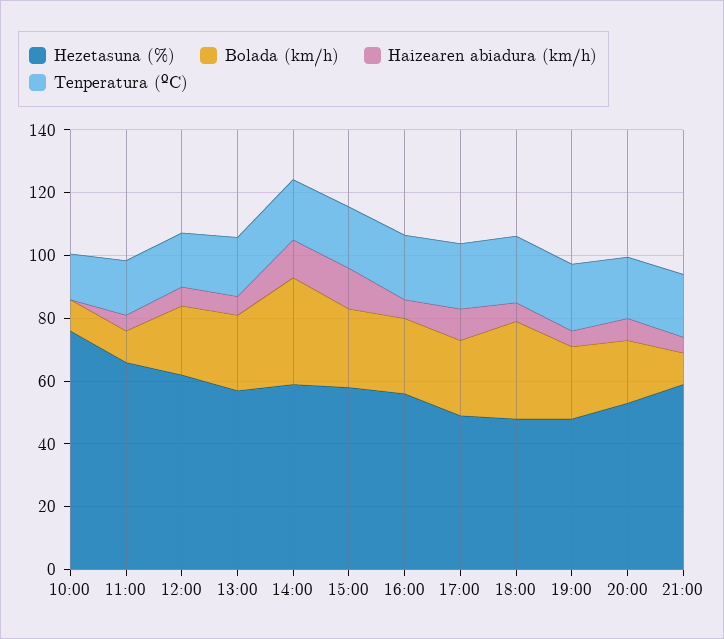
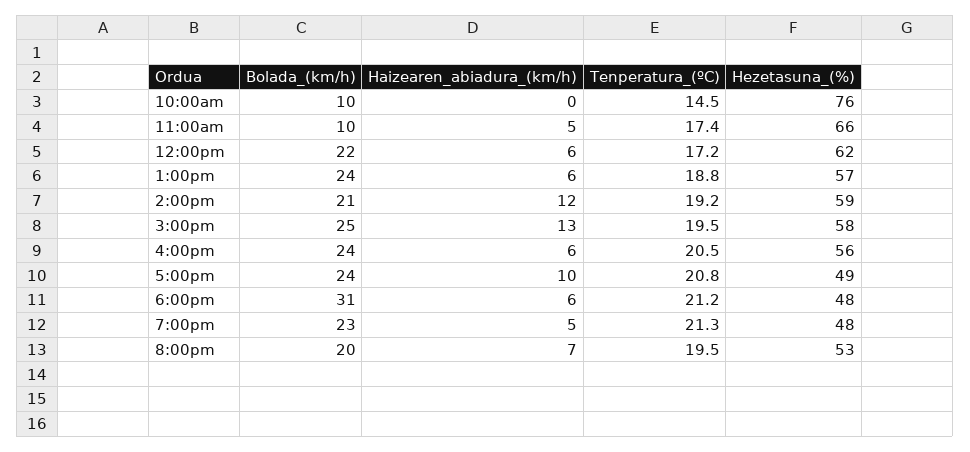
  {
    "Hezetasuna (%)": {
      "10:00": 76,
      "11:00": 66,
      "12:00": 62,
      "13:00": 57,
      "14:00": 59,
      "15:00": 58,
      "16:00": 56,
      "17:00": 49,
      "18:00": 48,
      "19:00": 48,
-     "20:00": 53,
+     "20:00": 53
-     "21:00": 60
    },
    "Bolada (km/h)": {
      "10:00": 10,
      "11:00": 10,
      "12:00": 22,
      "13:00": 24,
-     "14:00": 35,
+     "14:00": 21,
      "15:00": 25,
      "16:00": 24,
      "17:00": 24,
      "18:00": 31,
      "19:00": 23,
-     "20:00": 20,
+     "20:00": 20
-     "21:00": 10
    },
    "Haizearen abiadura (km/h)": {
      "10:00": 0,
      "11:00": 5,
      "12:00": 6,
      "13:00": 6,
      "14:00": 12,
      "15:00": 13,
      "16:00": 6,
      "17:00": 10,
      "18:00": 6,
      "19:00": 5,
-     "20:00": 7,
+     "20:00": 7
-     "21:00": 5
    },
    "Tenperatura (ºC)": {
      "10:00": 14.5,
      "11:00": 17.4,
      "12:00": 17.2,
      "13:00": 18.8,
      "14:00": 19.2,
      "15:00": 19.5,
      "16:00": 20.5,
      "17:00": 20.8,
      "18:00": 21.2,
      "19:00": 21.3,
-     "20:00": 19.5,
+     "20:00": 19.5
-     "21:00": 20
    }
  }

